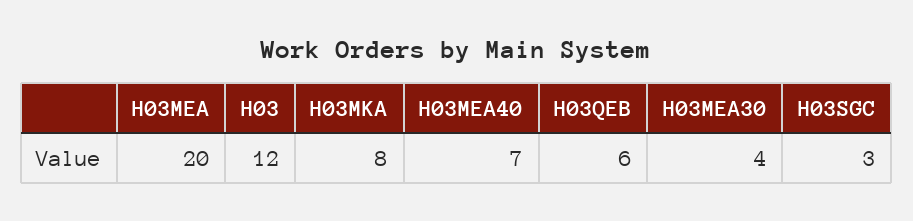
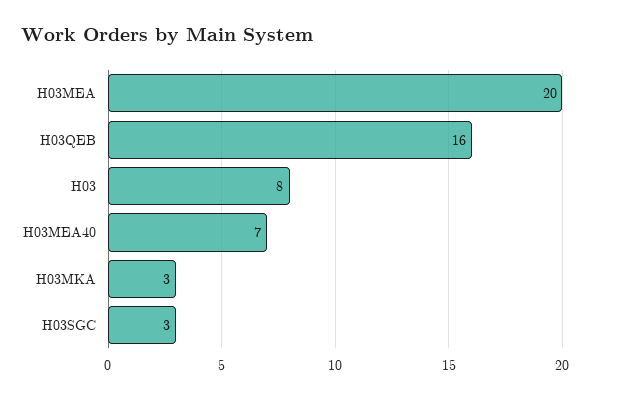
  {
    "H03MEA": 20,
-   "H03": 12,
+   "H03": 8,
-   "H03MKA": 8,
+   "H03MKA": 3,
    "H03MEA40": 7,
-   "H03QEB": 6,
+   "H03QEB": 16,
-   "H03MEA30": 4,
    "H03SGC": 3
  }

